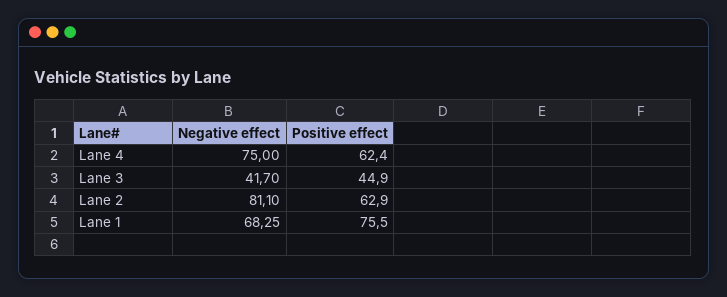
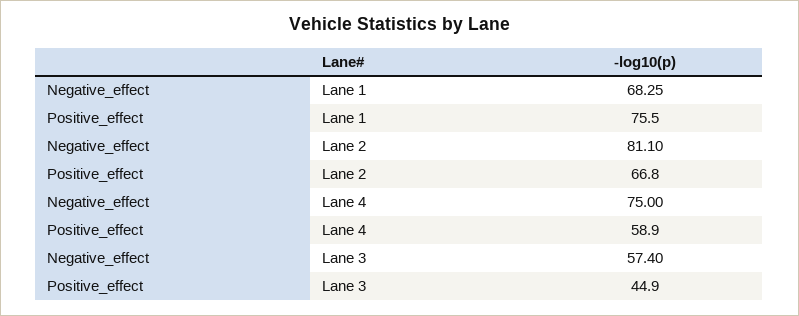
  {
    "Negative effect": {
      "Lane 4": 75,
-     "Lane 3": 41.7,
+     "Lane 3": 57.4,
      "Lane 2": 81.1,
      "Lane 1": 68.25
    },
    "Positive effect": {
-     "Lane 4": 62.4,
+     "Lane 4": 58.9,
      "Lane 3": 44.9,
-     "Lane 2": 62.9,
+     "Lane 2": 66.8,
      "Lane 1": 75.5
    }
  }

